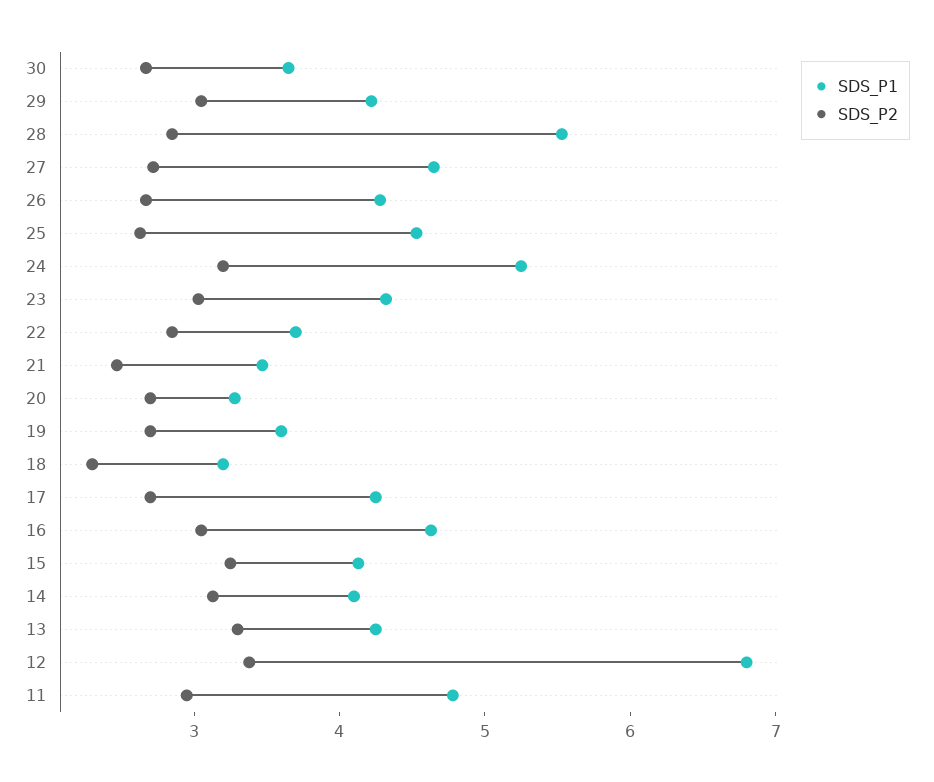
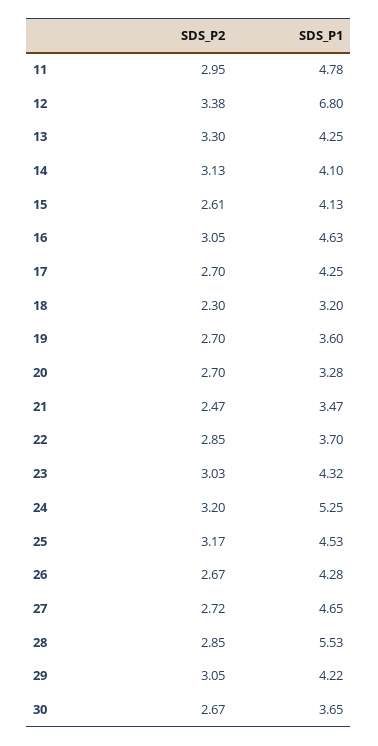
  {
    "SDS_P1": {
      "30": 3.65,
      "29": 4.22,
      "28": 5.53,
      "27": 4.65,
      "26": 4.28,
      "25": 4.53,
      "24": 5.25,
      "23": 4.32,
      "22": 3.7,
      "21": 3.47,
      "20": 3.28,
      "19": 3.6,
      "18": 3.2,
      "17": 4.25,
      "16": 4.63,
      "15": 4.13,
      "14": 4.1,
      "13": 4.25,
      "12": 6.8,
      "11": 4.78
    },
    "SDS_P2": {
      "30": 2.67,
      "29": 3.05,
      "28": 2.85,
      "27": 2.72,
      "26": 2.67,
-     "25": 2.6,
+     "25": 3.17,
      "24": 3.2,
      "23": 3.03,
      "22": 2.85,
      "21": 2.47,
      "20": 2.7,
      "19": 2.7,
      "18": 2.3,
      "17": 2.7,
      "16": 3.05,
-     "15": 3.2,
+     "15": 2.61,
      "14": 3.13,
      "13": 3.3,
      "12": 3.38,
      "11": 2.95
    }
  }

